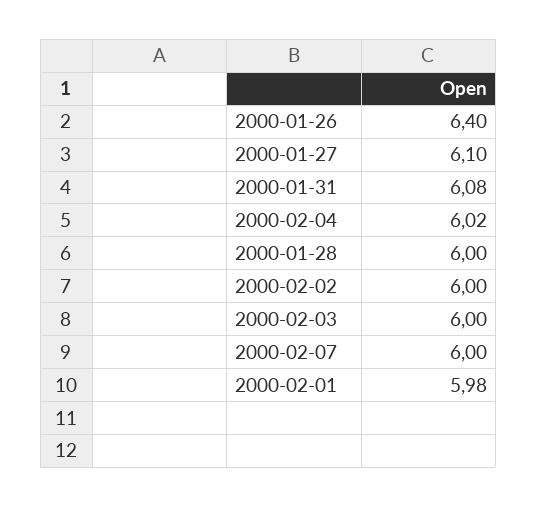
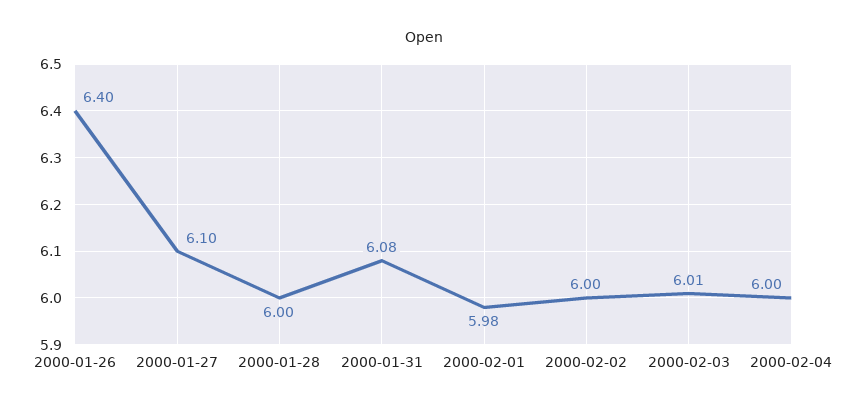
  {
    "2000-01-26": 6.4,
    "2000-01-27": 6.1,
    "2000-01-31": 6.08,
-   "2000-02-04": 6.02,
+   "2000-02-04": 6,
    "2000-01-28": 6,
    "2000-02-02": 6,
-   "2000-02-03": 6,
+   "2000-02-03": 6.01,
-   "2000-02-07": 6,
    "2000-02-01": 5.98
  }

